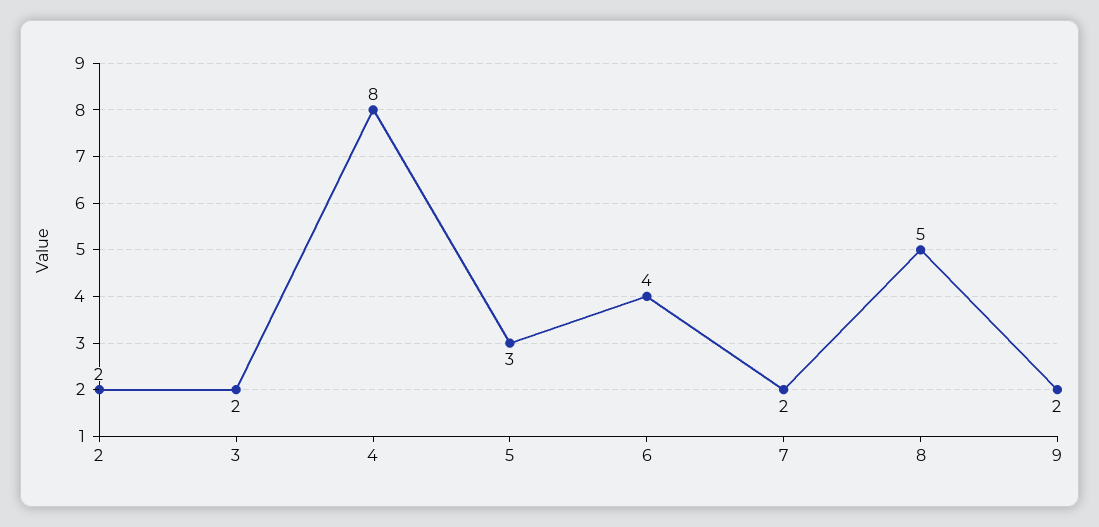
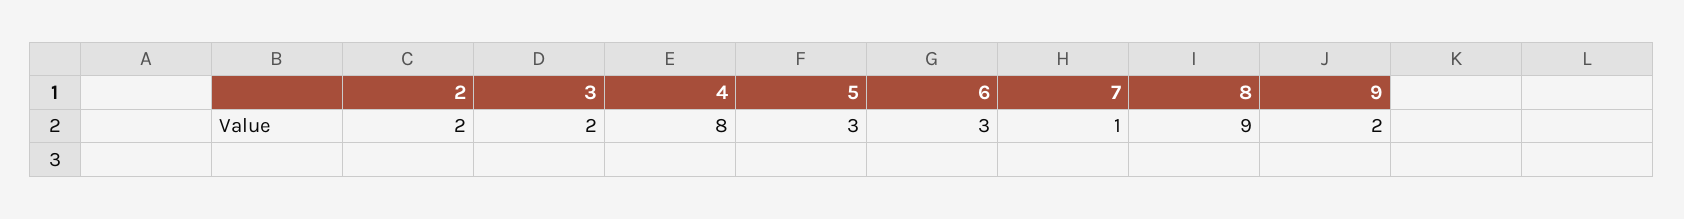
  {
    "2": 2,
    "3": 2,
    "4": 8,
    "5": 3,
-   "6": 4,
+   "6": 3,
-   "7": 2,
+   "7": 1,
-   "8": 5,
+   "8": 9,
    "9": 2
  }

